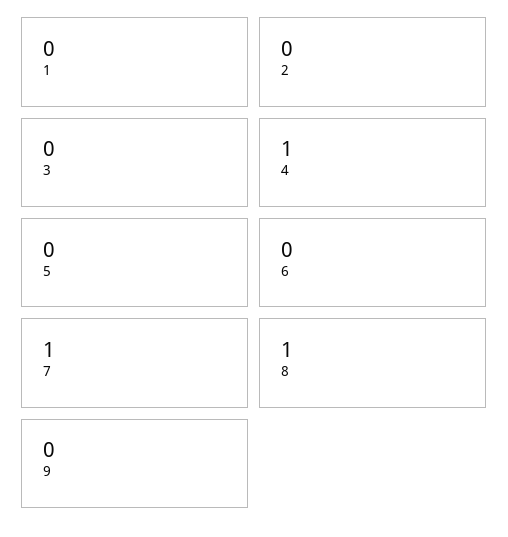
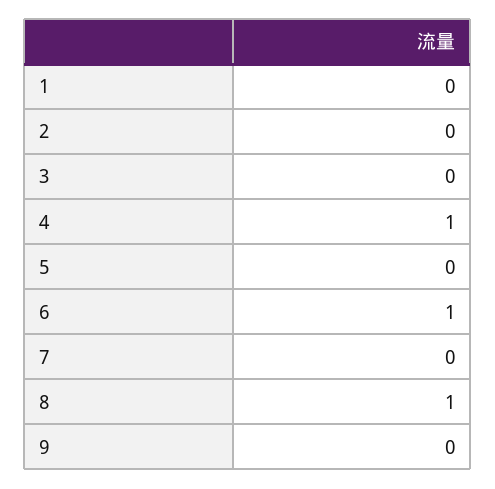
  {
    "1": 0,
    "2": 0,
    "3": 0,
    "4": 1,
    "5": 0,
-   "6": 0,
+   "6": 1,
-   "7": 1,
+   "7": 0,
    "8": 1,
    "9": 0
  }

